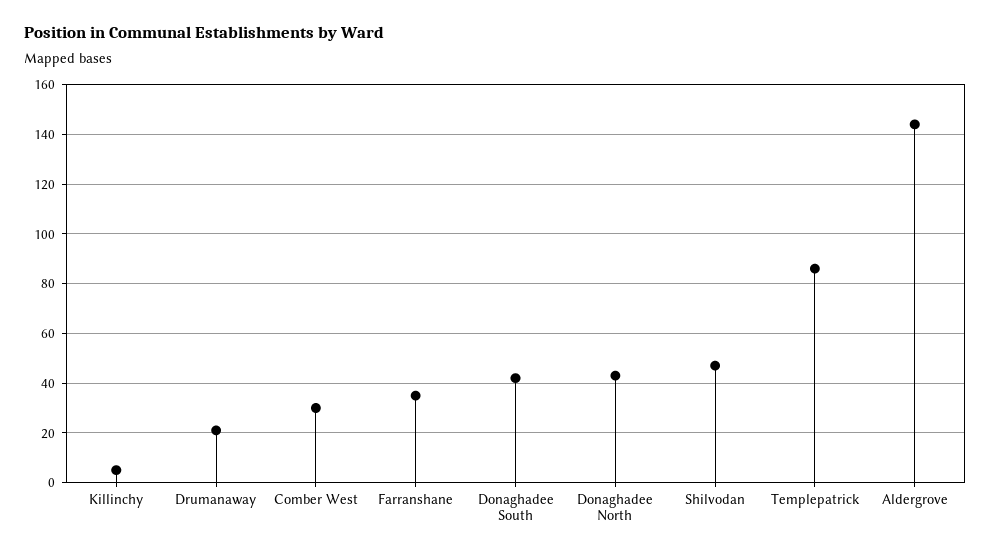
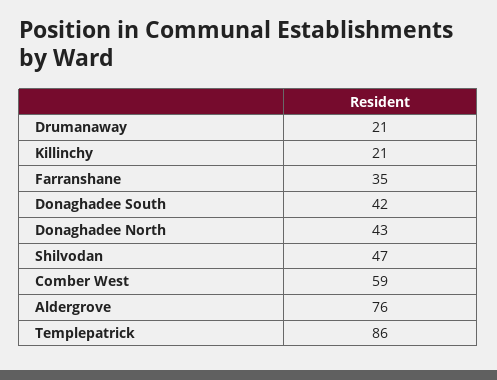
  {
-   "Killinchy": 5,
+   "Killinchy": 21,
    "Drumanaway": 21,
-   "Comber West": 30,
+   "Comber West": 59,
    "Farranshane": 35,
    "Donaghadee South": 42,
    "Donaghadee North": 43,
    "Shilvodan": 47,
    "Templepatrick": 86,
-   "Aldergrove": 145
+   "Aldergrove": 76
  }

